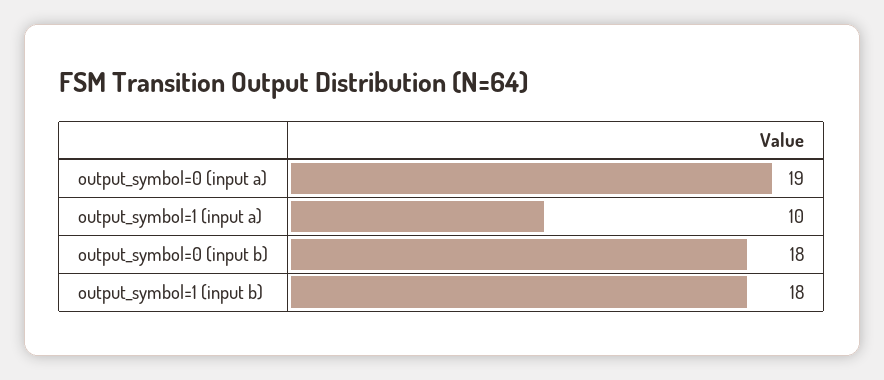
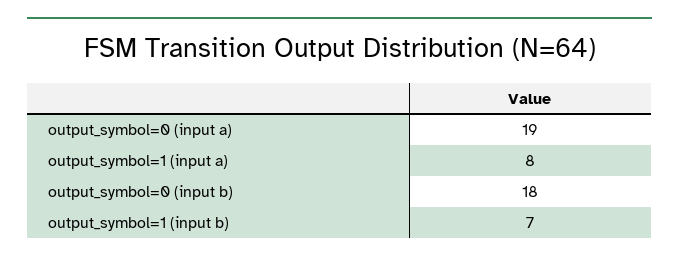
  {
    "output_symbol=0 (input a)": 19,
-   "output_symbol=1 (input a)": 10,
+   "output_symbol=1 (input a)": 8,
    "output_symbol=0 (input b)": 18,
-   "output_symbol=1 (input b)": 18
+   "output_symbol=1 (input b)": 7
  }

